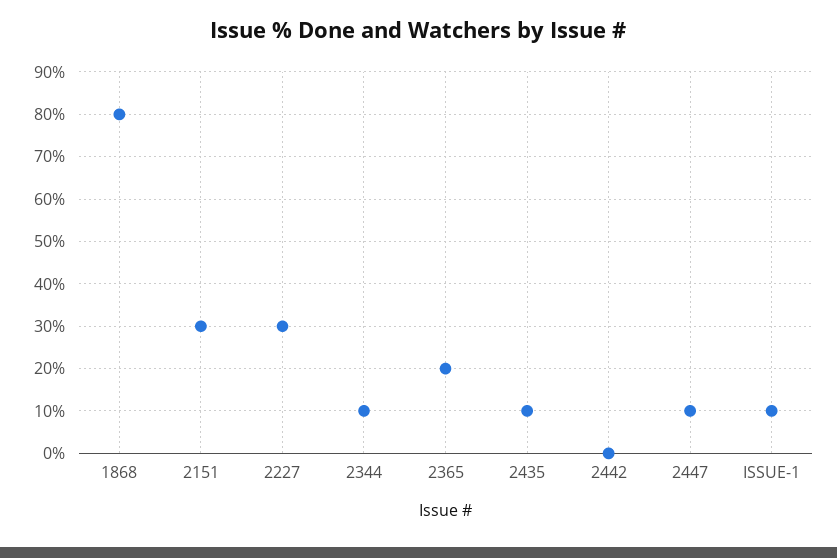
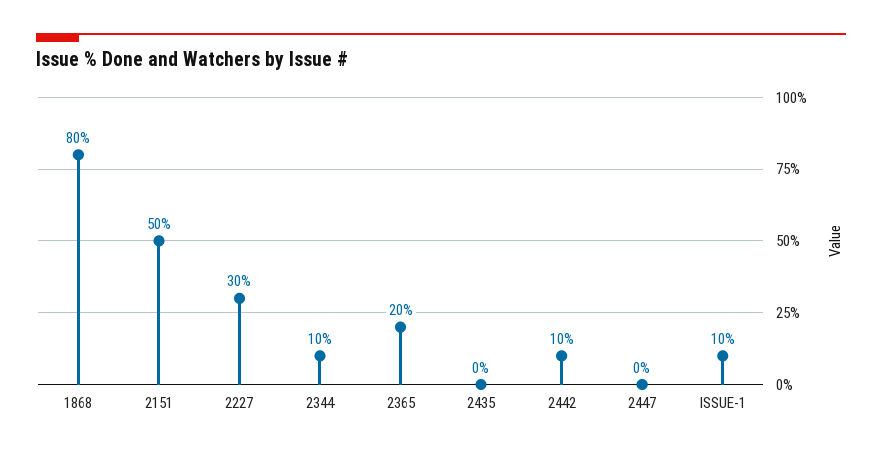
  {
    "1868": 80,
-   "2151": 30,
+   "2151": 50,
    "2227": 30,
    "2344": 10,
    "2365": 20,
-   "2435": 10,
+   "2435": 0,
-   "2442": 0,
+   "2442": 10,
-   "2447": 10,
+   "2447": 0,
    "ISSUE-1": 10
  }

